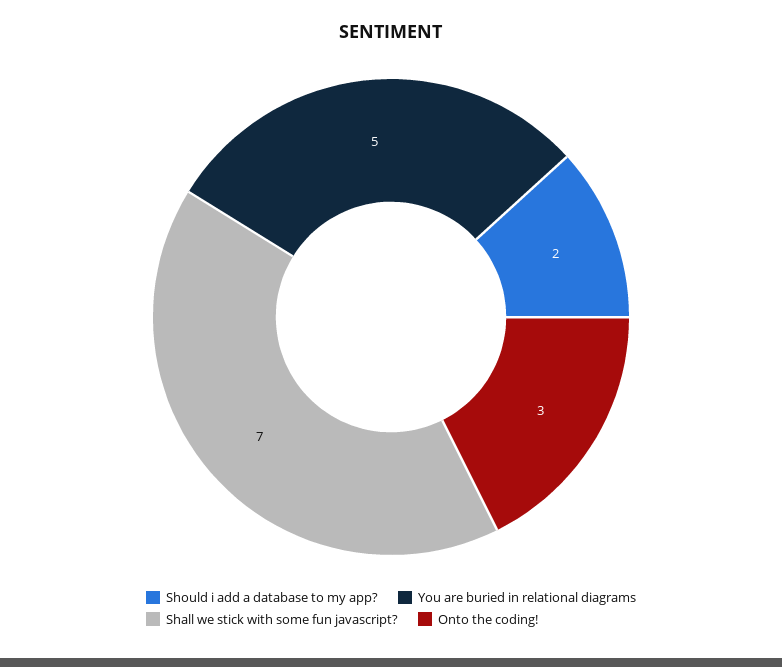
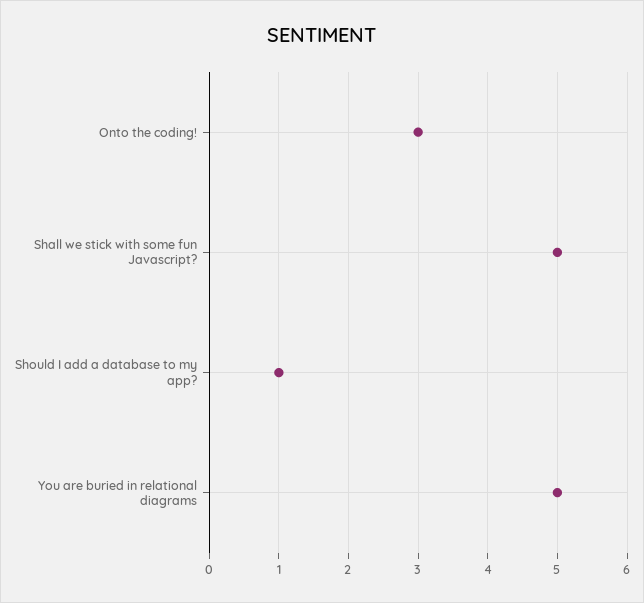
  {
-   "Should i add a database to my app?": 2,
+   "Should i add a database to my app?": 1,
    "You are buried in relational diagrams": 5,
-   "Shall we stick with some fun javascript?": 7,
+   "Shall we stick with some fun javascript?": 5,
    "Onto the coding!": 3
  }

